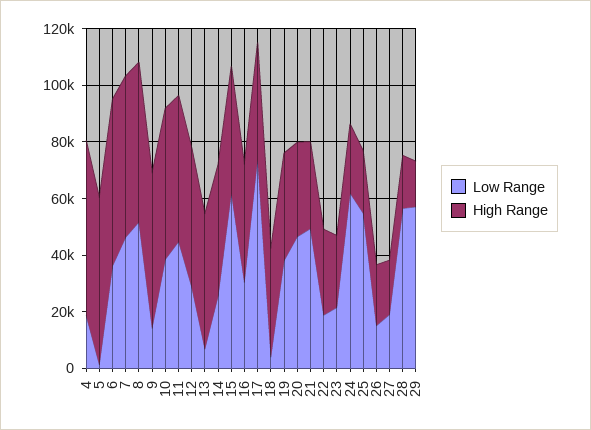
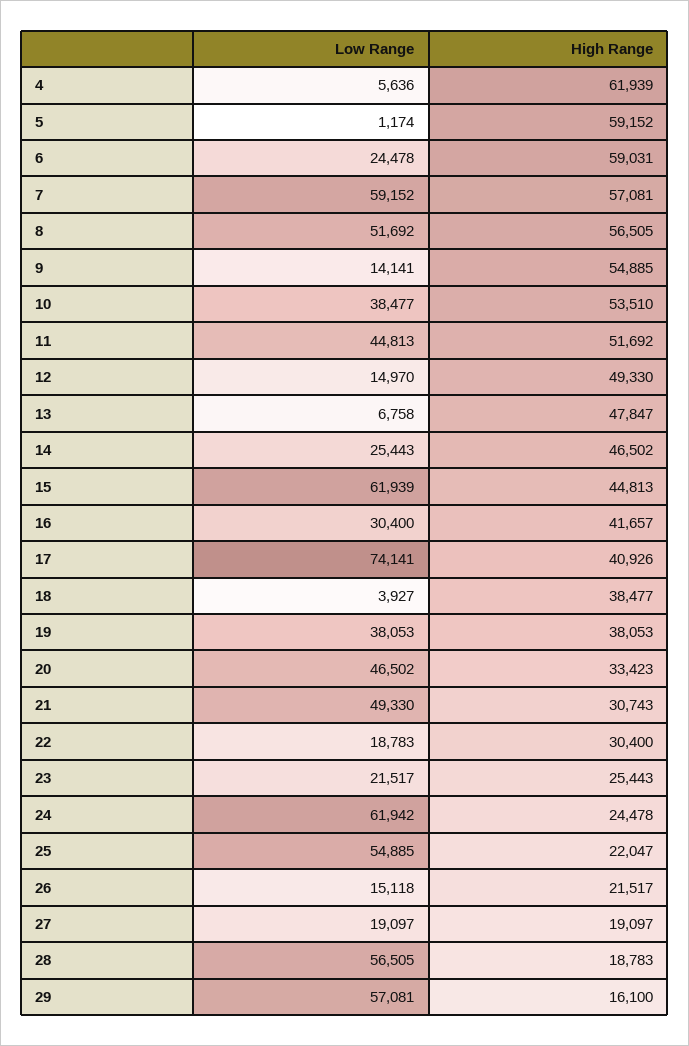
  {
    "Low Range": {
-     "4": 20000,
+     "4": 5636,
      "5": 1174,
-     "6": 35000,
+     "6": 24478,
-     "7": 45000,
+     "7": 59152,
      "8": 51692,
      "9": 14141,
      "10": 38477,
      "11": 44813,
-     "12": 30000,
+     "12": 14970,
      "13": 6758,
      "14": 25443,
      "15": 61939,
      "16": 30400,
      "17": 74141,
      "18": 3927,
      "19": 38053,
      "20": 46502,
      "21": 49330,
      "22": 18783,
      "23": 21517,
      "24": 61942,
      "25": 54885,
      "26": 15118,
      "27": 19097,
      "28": 56505,
      "29": 57081
    },
    "High Range": {
      "4": 61939,
      "5": 59152,
      "6": 59031,
      "7": 57081,
      "8": 56505,
      "9": 54885,
      "10": 53510,
      "11": 51692,
      "12": 49330,
      "13": 47847,
      "14": 46502,
      "15": 44813,
      "16": 41657,
      "17": 40926,
      "18": 38477,
      "19": 38053,
      "20": 33423,
      "21": 30743,
      "22": 30400,
      "23": 25443,
      "24": 24478,
      "25": 22047,
      "26": 21517,
      "27": 19097,
      "28": 18783,
      "29": 16100
    }
  }

